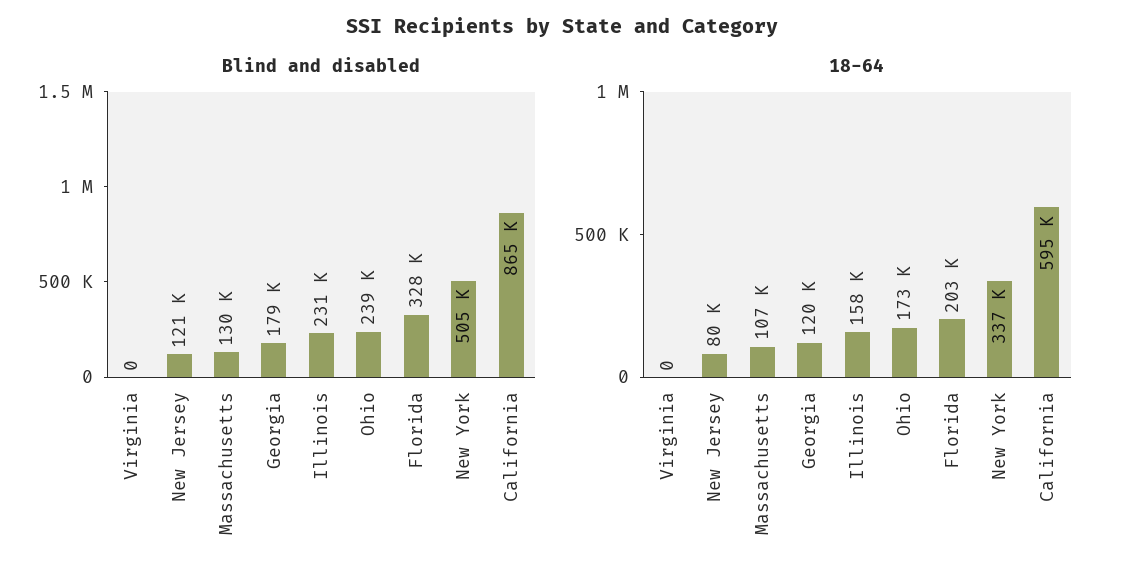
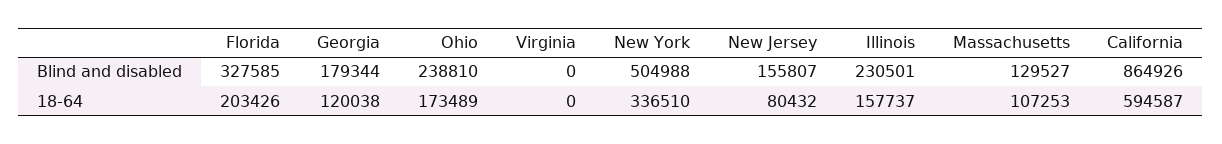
  {
    "Blind and disabled": {
      "Virginia": 0,
-     "New Jersey": 121000,
+     "New Jersey": 155807,
      "Massachusetts": 129527,
      "Georgia": 179344,
      "Illinois": 230501,
      "Ohio": 238810,
      "Florida": 327585,
      "New York": 504988,
      "California": 864926
    },
    "18-64": {
      "Virginia": 0,
      "New Jersey": 80432,
      "Massachusetts": 107253,
      "Georgia": 120038,
      "Illinois": 157737,
      "Ohio": 173489,
      "Florida": 203426,
      "New York": 336510,
      "California": 594587
    }
  }

